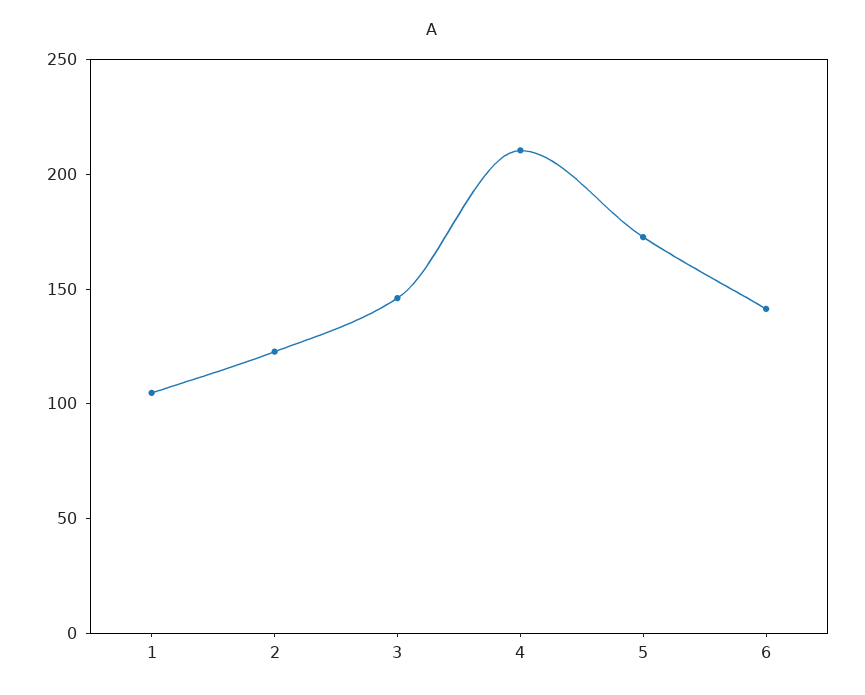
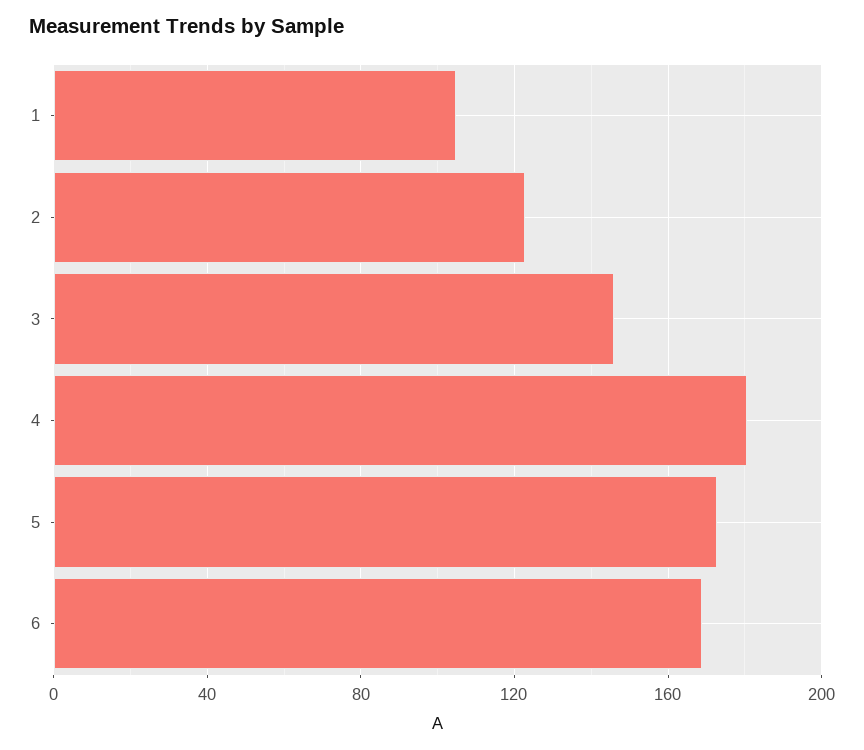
  {
    "1": 105,
    "2": 125,
    "3": 145,
-   "4": 210,
+   "4": 180,
    "5": 175,
-   "6": 140
+   "6": 170
  }

